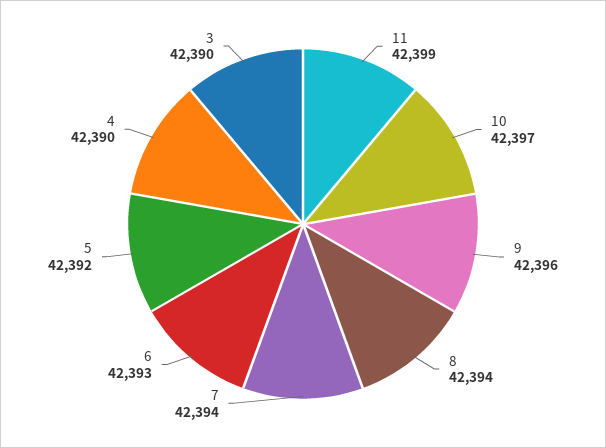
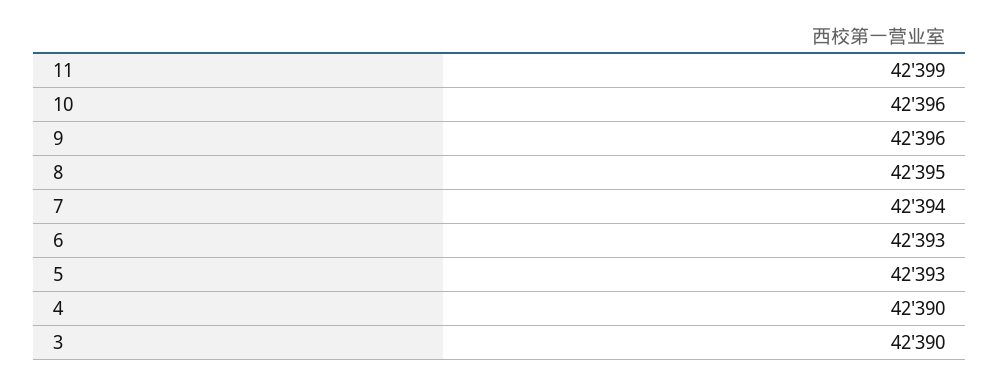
  {
    "11": 42399,
-   "10": 42397,
+   "10": 42396,
    "9": 42396,
-   "8": 42394,
+   "8": 42395,
    "7": 42394,
    "6": 42393,
-   "5": 42392,
+   "5": 42393,
    "4": 42390,
    "3": 42390
  }

